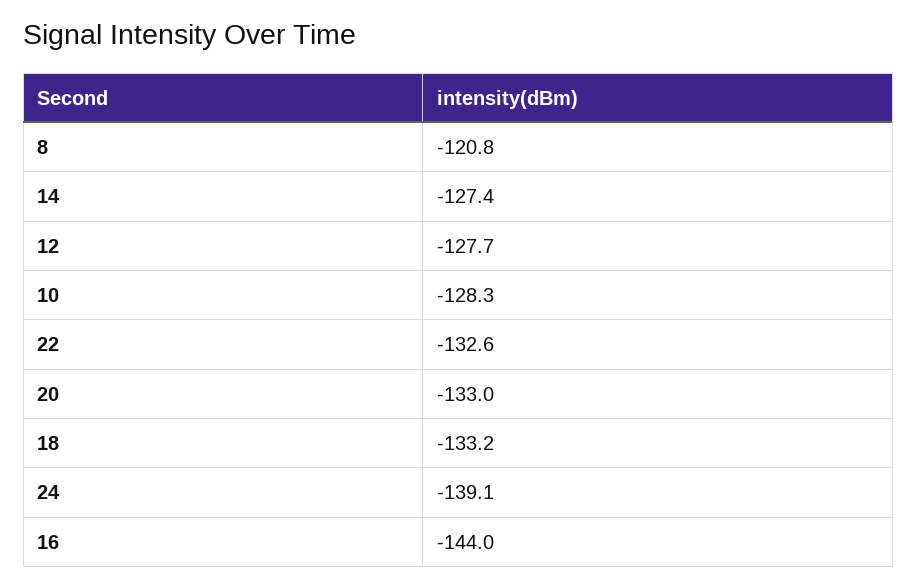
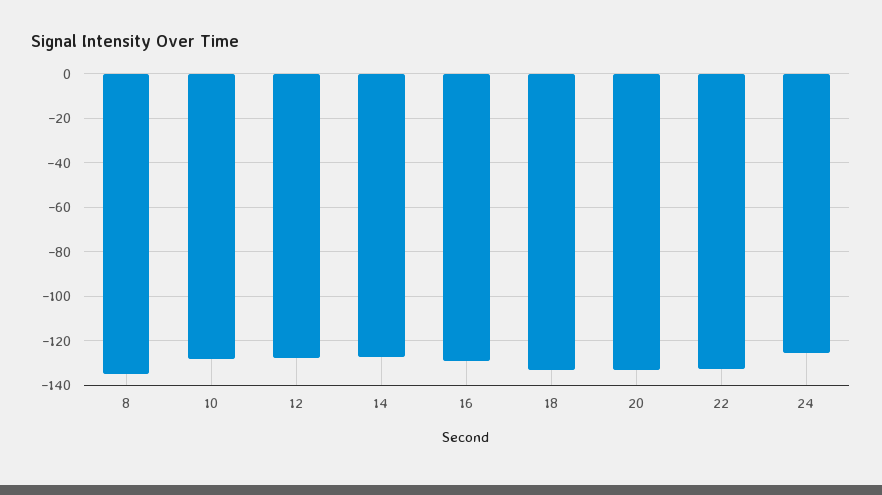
  {
-   "8": -120.8,
+   "8": -135,
    "14": -127.4,
    "12": -127.7,
    "10": -128.3,
    "22": -132.6,
    "20": -133,
    "18": -133.2,
-   "24": -139.1,
+   "24": -125,
-   "16": -144
+   "16": -130
  }

